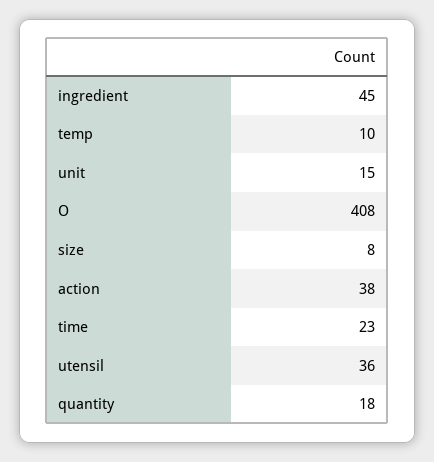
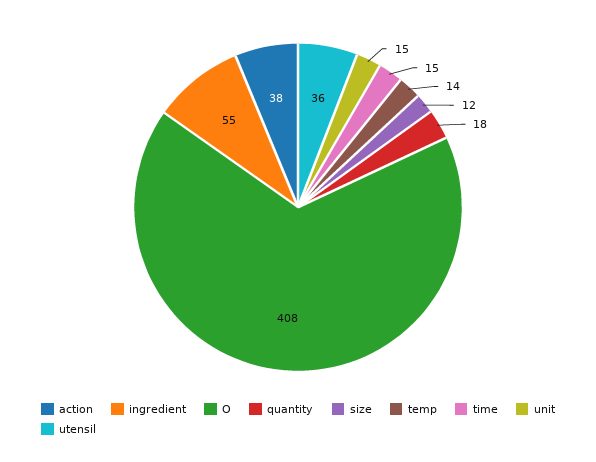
  {
-   "ingredient": 45,
+   "ingredient": 55,
-   "temp": 10,
+   "temp": 14,
    "unit": 15,
    "O": 408,
-   "size": 8,
+   "size": 12,
    "action": 38,
-   "time": 23,
+   "time": 15,
    "utensil": 36,
    "quantity": 18
  }

